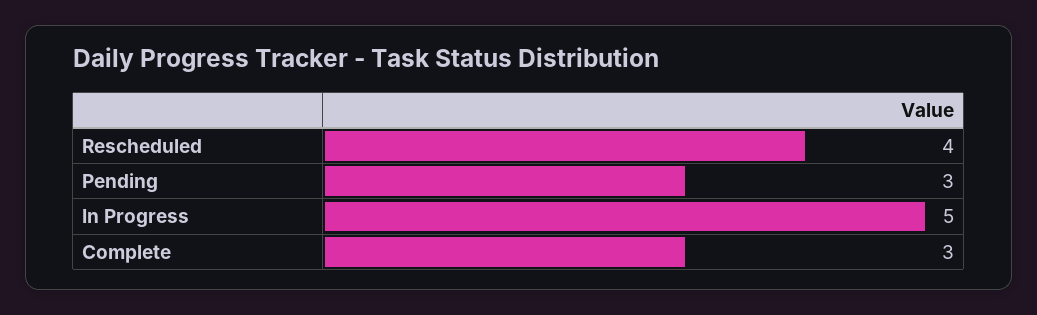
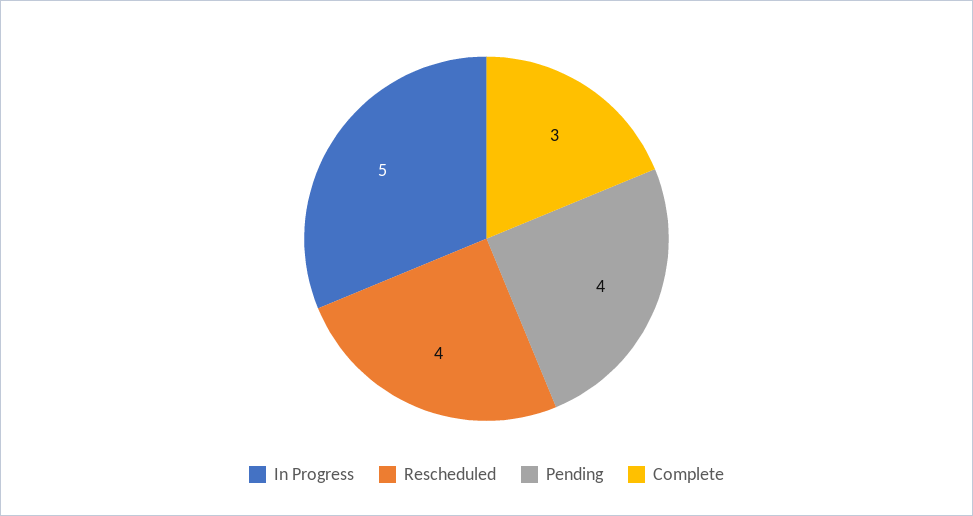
  {
    "Rescheduled": 4,
-   "Pending": 3,
+   "Pending": 4,
    "In Progress": 5,
    "Complete": 3
  }

